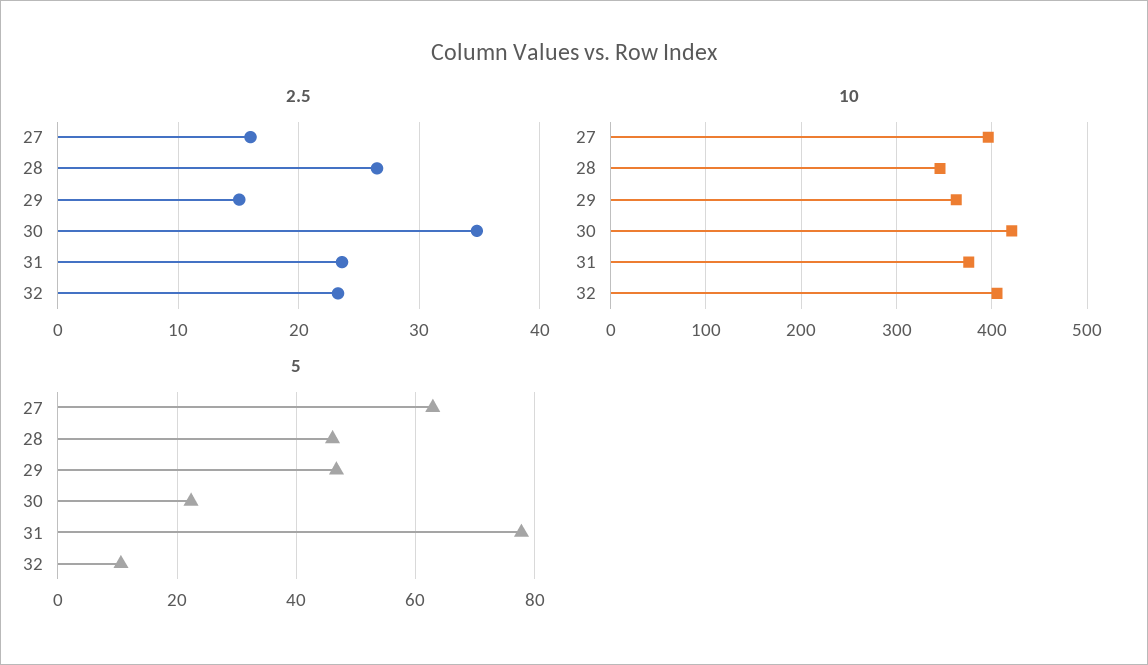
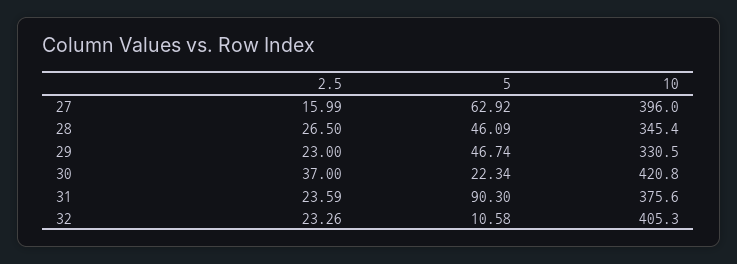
  {
    "2.5": {
      "27": 15.99,
      "28": 26.5,
-     "29": 15,
+     "29": 23,
-     "30": 35,
+     "30": 37,
      "31": 23.59,
      "32": 23.26
    },
    "10": {
      "27": 396,
      "28": 345.4,
-     "29": 360,
+     "29": 330.5,
      "30": 420.8,
      "31": 375.6,
      "32": 405.3
    },
    "5": {
      "27": 62.92,
      "28": 46.09,
      "29": 46.74,
      "30": 22.34,
-     "31": 78,
+     "31": 90.3,
      "32": 10.58
    }
  }

